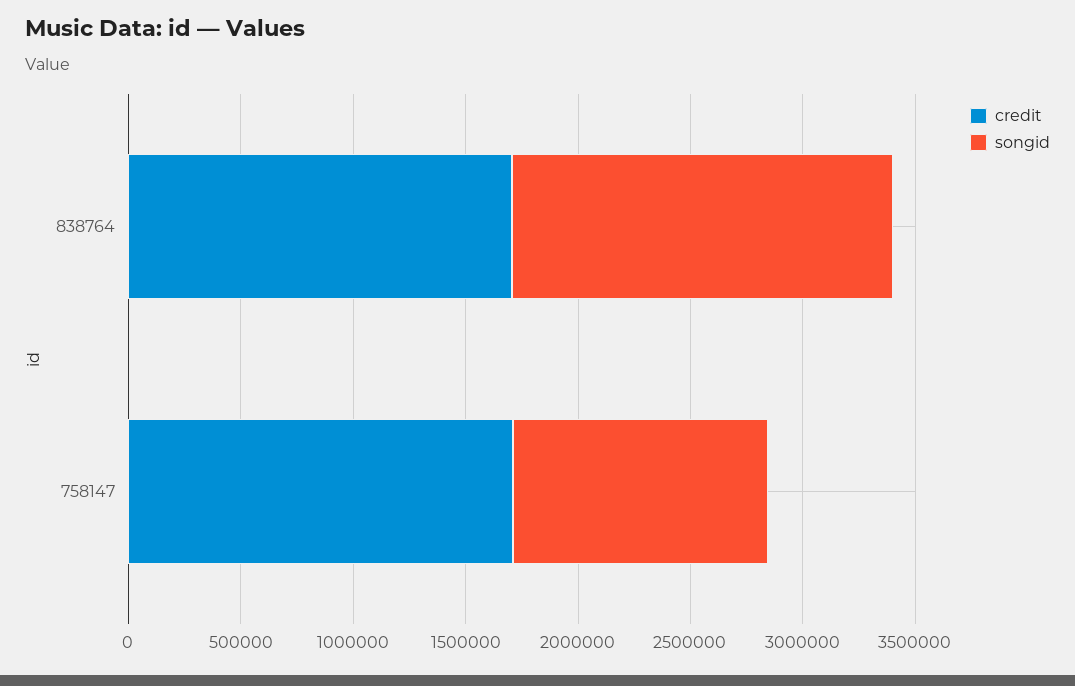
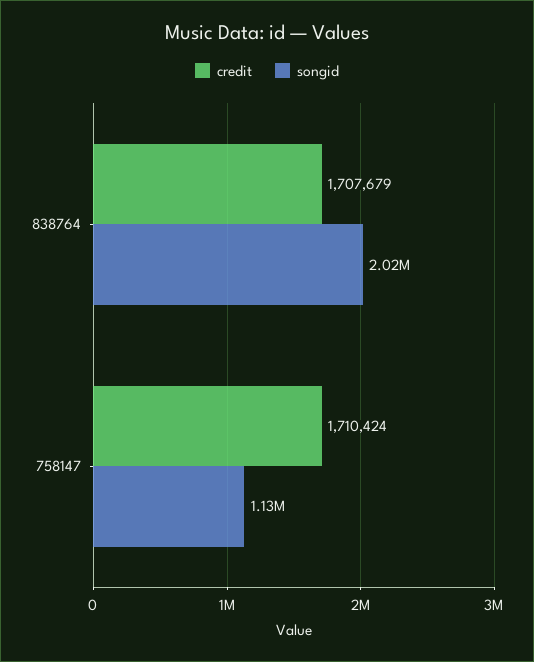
  {
    "credit": {
      "838764": 1707679,
      "758147": 1710424
    },
    "songid": {
-     "838764": 1700000,
+     "838764": 2020000,
      "758147": 1130000
    }
  }

